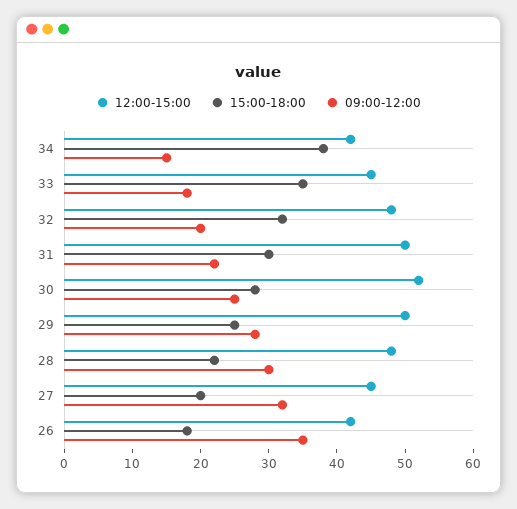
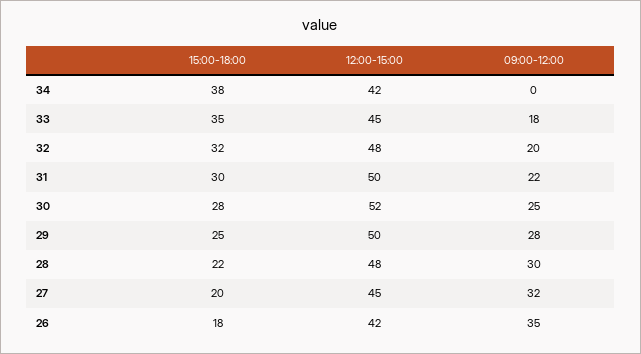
  {
    "12:00-15:00": {
      "34": 42,
      "33": 45,
      "32": 48,
      "31": 50,
      "30": 52,
      "29": 50,
      "28": 48,
      "27": 45,
      "26": 42
    },
    "15:00-18:00": {
      "34": 38,
      "33": 35,
      "32": 32,
      "31": 30,
      "30": 28,
      "29": 25,
      "28": 22,
      "27": 20,
      "26": 18
    },
    "09:00-12:00": {
-     "34": 15,
+     "34": 0,
      "33": 18,
      "32": 20,
      "31": 22,
      "30": 25,
      "29": 28,
      "28": 30,
      "27": 32,
      "26": 35
    }
  }

